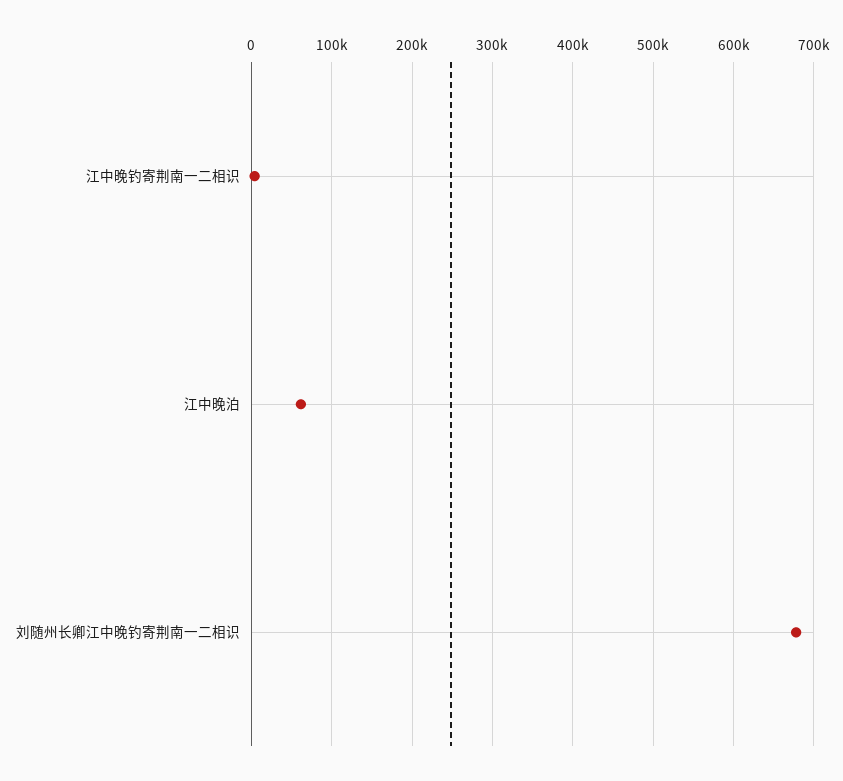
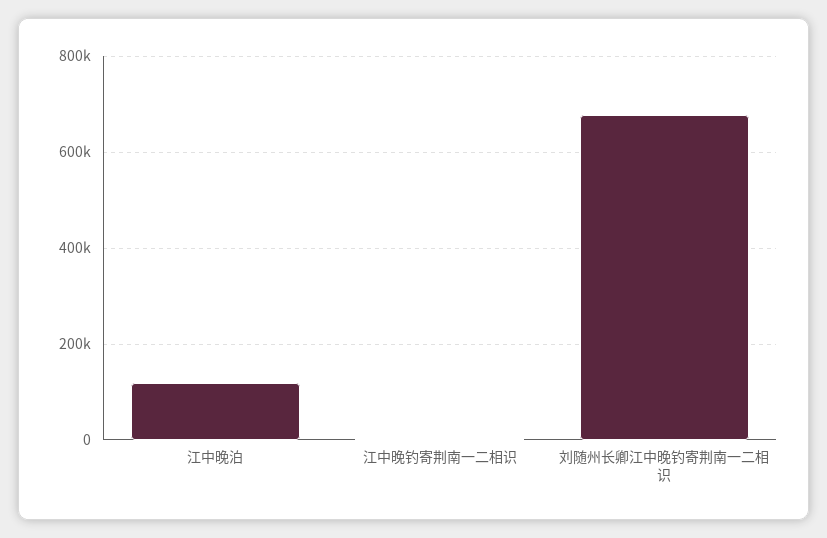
  {
    "江中晚钓寄荆南一二相识": 0,
-   "江中晚泊": 60000,
+   "江中晚泊": 120000,
    "刘随州长卿江中晚钓寄荆南一二相识": 680000
  }

